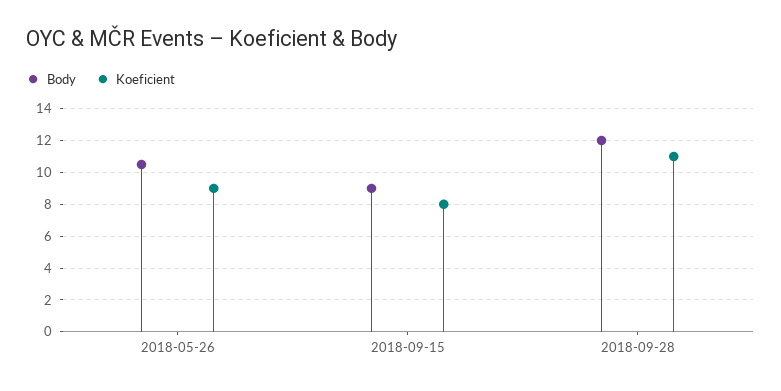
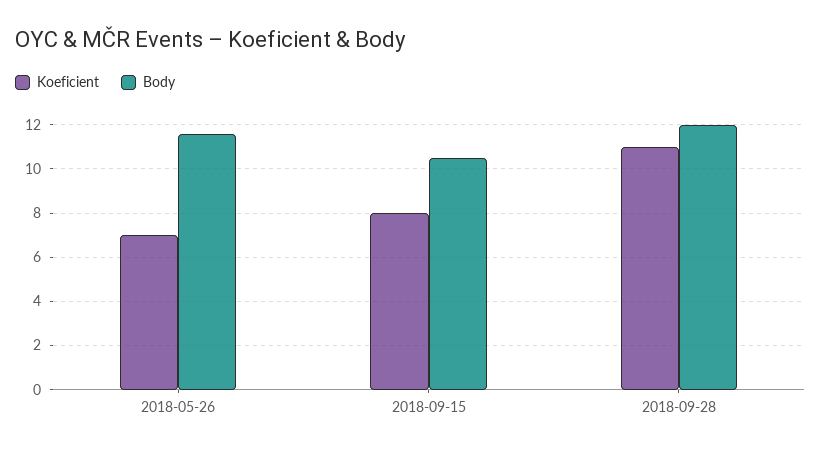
  {
    "Body": {
-     "2018-05-26": 10.5,
+     "2018-05-26": 11.5,
-     "2018-09-15": 9,
+     "2018-09-15": 10.5,
      "2018-09-28": 12
    },
    "Koeficient": {
-     "2018-05-26": 9,
+     "2018-05-26": 7,
      "2018-09-15": 8,
      "2018-09-28": 11
    }
  }

